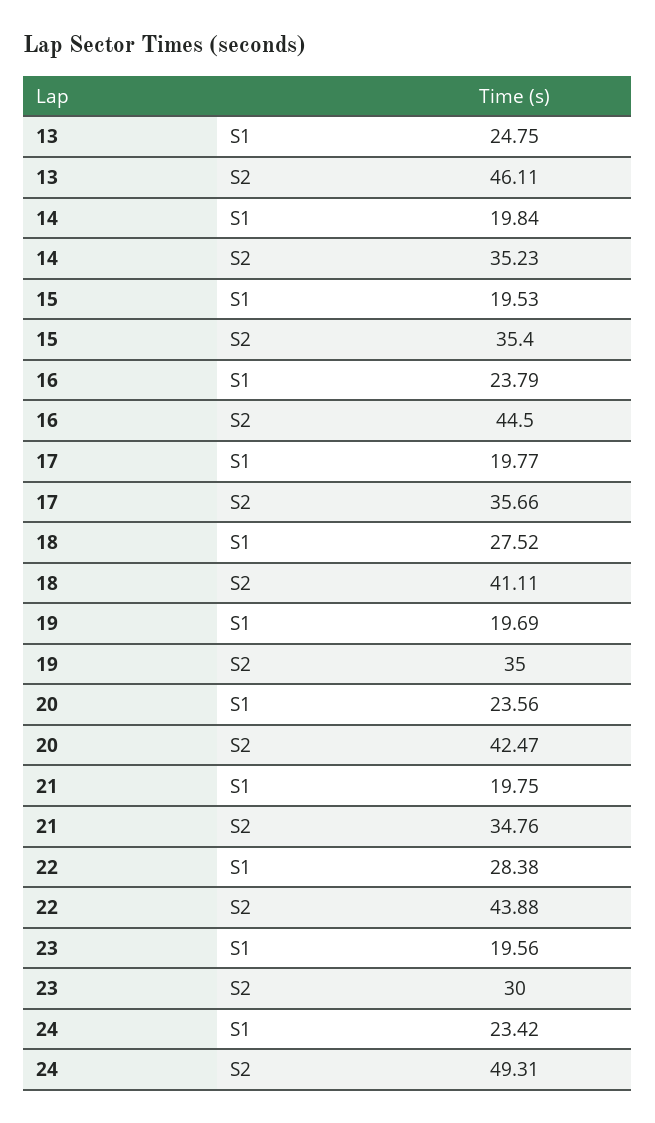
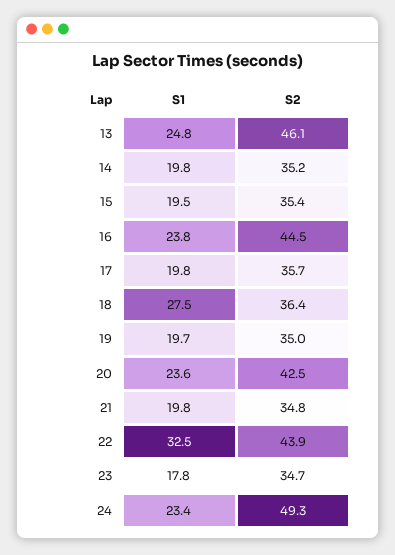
  {
    "13": {
      "S1": 24.75,
      "S2": 46.11
    },
    "14": {
      "S1": 19.84,
      "S2": 35.23
    },
    "15": {
      "S1": 19.53,
      "S2": 35.4
    },
    "16": {
      "S1": 23.79,
      "S2": 44.5
    },
    "17": {
      "S1": 19.77,
      "S2": 35.66
    },
    "18": {
      "S1": 27.52,
-     "S2": 41.11
+     "S2": 36.4
    },
    "19": {
      "S1": 19.69,
      "S2": 35
    },
    "20": {
      "S1": 23.56,
      "S2": 42.47
    },
    "21": {
      "S1": 19.75,
      "S2": 34.76
    },
    "22": {
-     "S1": 28.38,
+     "S1": 32.5,
      "S2": 43.88
    },
    "23": {
-     "S1": 19.56,
+     "S1": 17.8,
-     "S2": 30
+     "S2": 34.7
    },
    "24": {
      "S1": 23.42,
      "S2": 49.31
    }
  }

